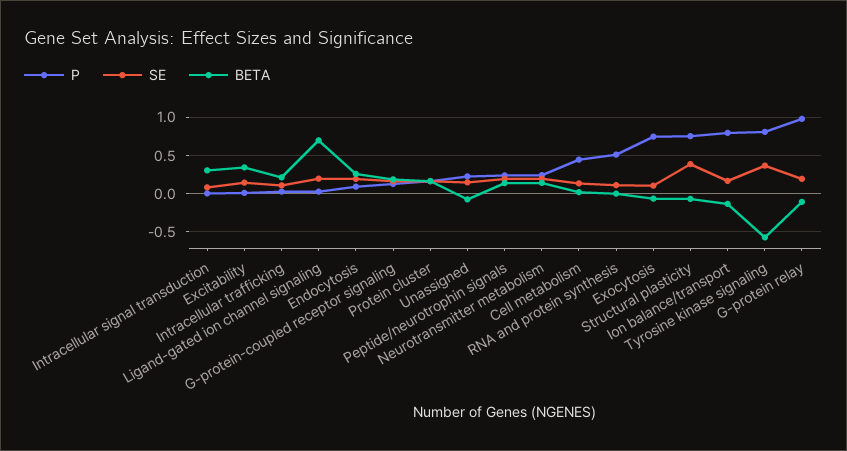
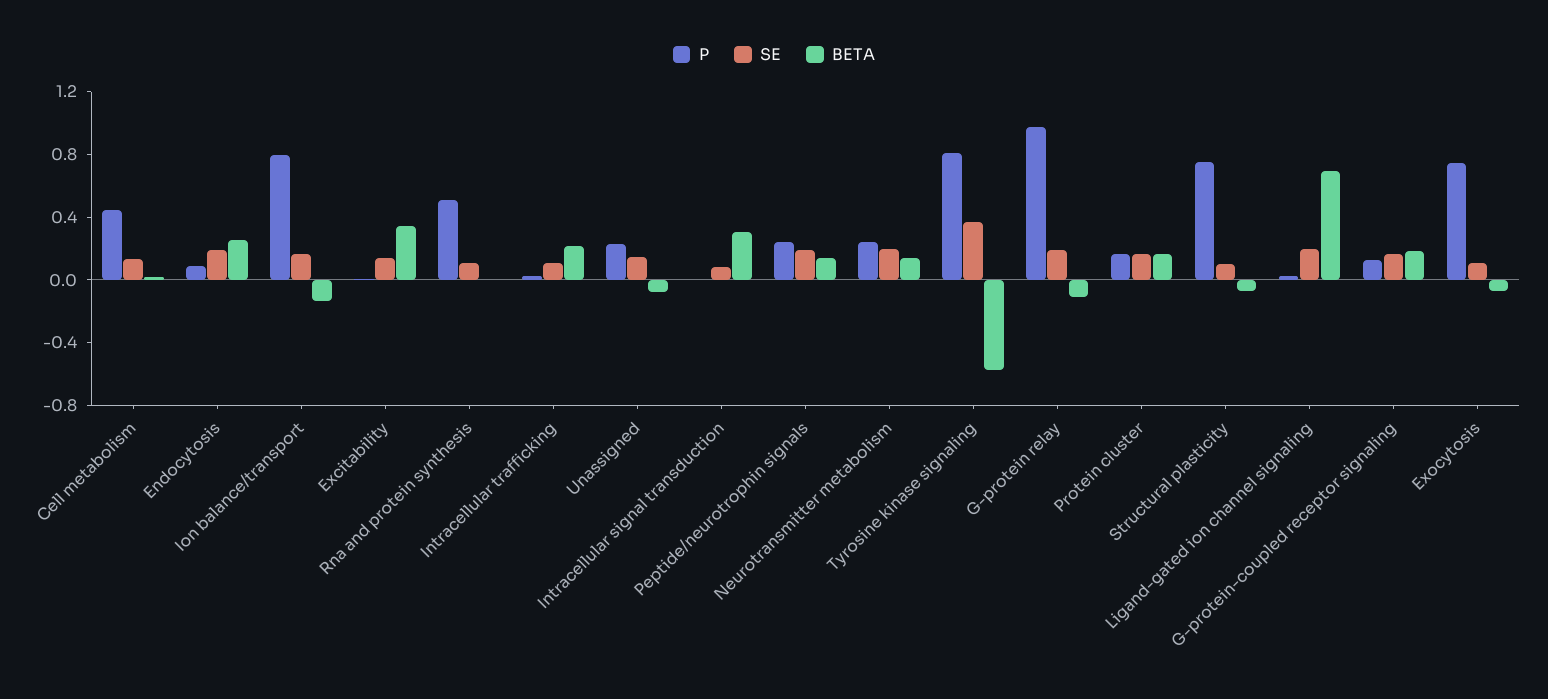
  {
    "P": {
      "Intracellular signal transduction": 0,
      "Excitability": 0,
      "Intracellular trafficking": 0,
      "Ligand-gated ion channel signaling": 0,
      "Endocytosis": 0.1,
      "G-protein-coupled receptor signaling": 0.1,
      "Protein cluster": 0.2,
      "Unassigned": 0.2,
      "Peptide/neurotrophin signals": 0.2,
      "Neurotransmitter metabolism": 0.2,
      "Cell metabolism": 0.4,
      "RNA and protein synthesis": 0.5,
      "Exocytosis": 0.7,
      "Structural plasticity": 0.8,
      "Ion balance/transport": 0.8,
      "Tyrosine kinase signaling": 0.8,
      "G-protein relay": 1
    },
    "SE": {
      "Intracellular signal transduction": 0.1,
      "Excitability": 0.1,
      "Intracellular trafficking": 0.1,
      "Ligand-gated ion channel signaling": 0.2,
      "Endocytosis": 0.2,
      "G-protein-coupled receptor signaling": 0.2,
      "Protein cluster": 0.2,
      "Unassigned": 0.1,
      "Peptide/neurotrophin signals": 0.2,
      "Neurotransmitter metabolism": 0.2,
      "Cell metabolism": 0.1,
      "RNA and protein synthesis": 0.1,
      "Exocytosis": 0.1,
-     "Structural plasticity": 0.4,
+     "Structural plasticity": 0.1,
      "Ion balance/transport": 0.2,
      "Tyrosine kinase signaling": 0.4,
      "G-protein relay": 0.2
    },
    "BETA": {
      "Intracellular signal transduction": 0.3,
      "Excitability": 0.3,
      "Intracellular trafficking": 0.2,
      "Ligand-gated ion channel signaling": 0.7,
      "Endocytosis": 0.3,
      "G-protein-coupled receptor signaling": 0.2,
      "Protein cluster": 0.2,
      "Unassigned": -0.1,
      "Peptide/neurotrophin signals": 0.1,
      "Neurotransmitter metabolism": 0.1,
      "Cell metabolism": 0,
      "RNA and protein synthesis": 0,
      "Exocytosis": -0.1,
      "Structural plasticity": -0.1,
      "Ion balance/transport": -0.1,
      "Tyrosine kinase signaling": -0.6,
      "G-protein relay": -0.1
    }
  }

